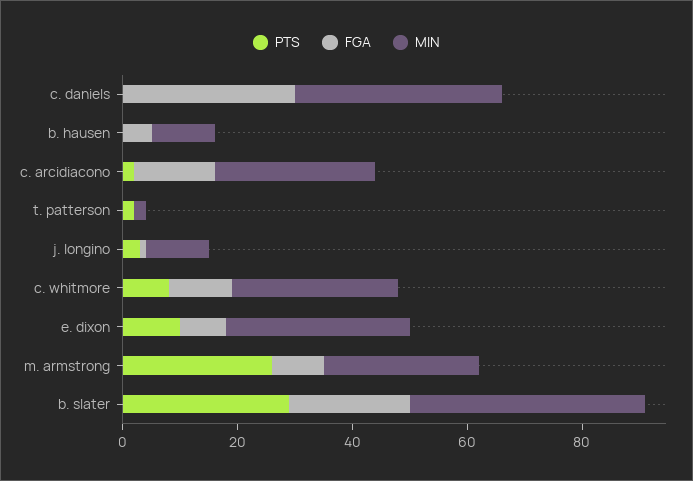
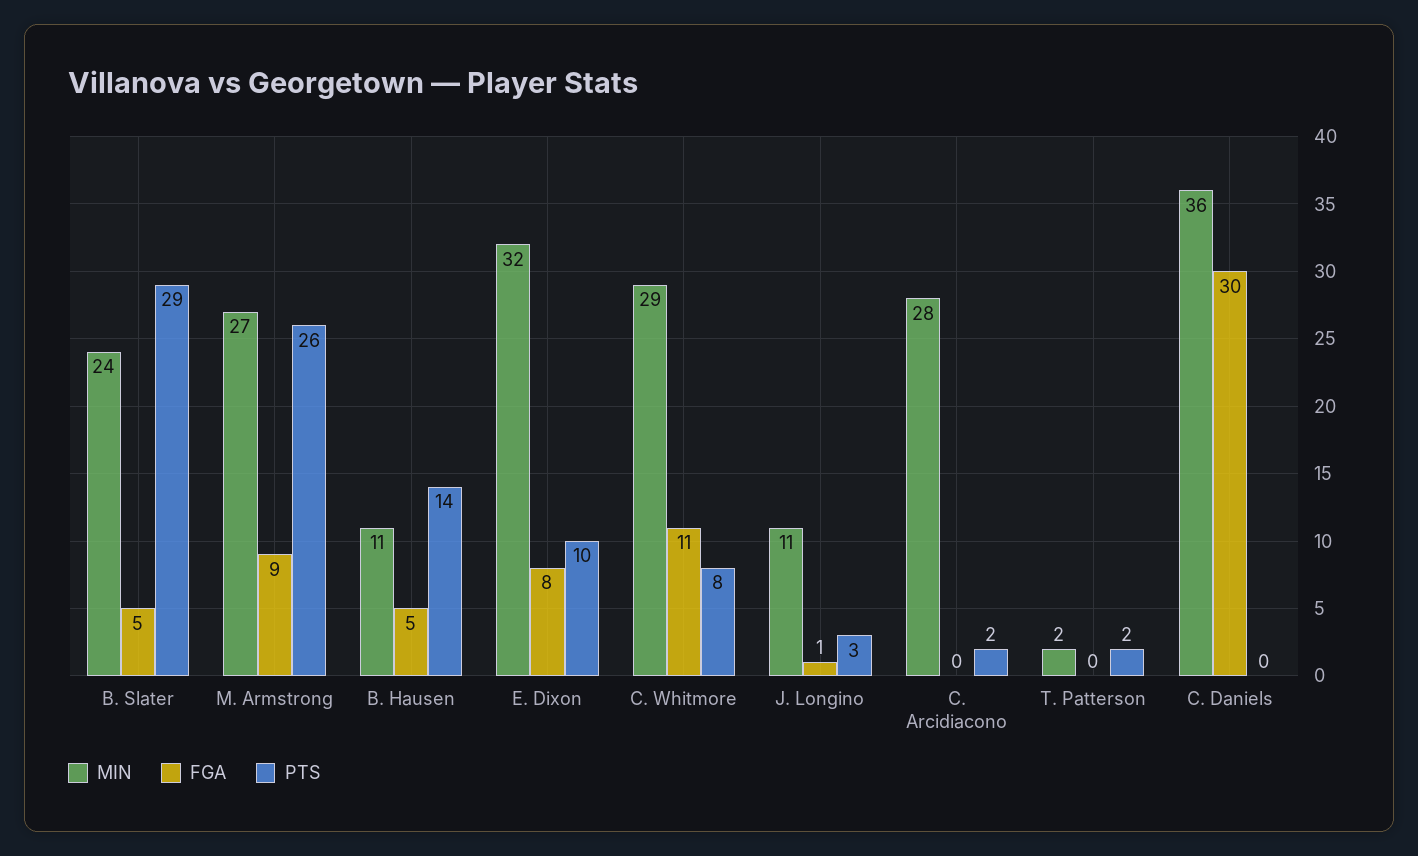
  {
    "PTS": {
      "c. daniels": 0,
-     "b. hausen": 0,
+     "b. hausen": 14,
      "c. arcidiacono": 2,
      "t. patterson": 2,
      "j. longino": 3,
      "c. whitmore": 8,
      "e. dixon": 10,
      "m. armstrong": 26,
      "b. slater": 29
    },
    "FGA": {
      "c. daniels": 30,
      "b. hausen": 5,
-     "c. arcidiacono": 15,
+     "c. arcidiacono": 0,
      "t. patterson": 0,
      "j. longino": 1,
      "c. whitmore": 11,
      "e. dixon": 8,
      "m. armstrong": 9,
-     "b. slater": 20
+     "b. slater": 5
    },
    "MIN": {
      "c. daniels": 36,
      "b. hausen": 11,
      "c. arcidiacono": 28,
      "t. patterson": 2,
      "j. longino": 11,
      "c. whitmore": 29,
      "e. dixon": 32,
      "m. armstrong": 27,
-     "b. slater": 40
+     "b. slater": 24
    }
  }

